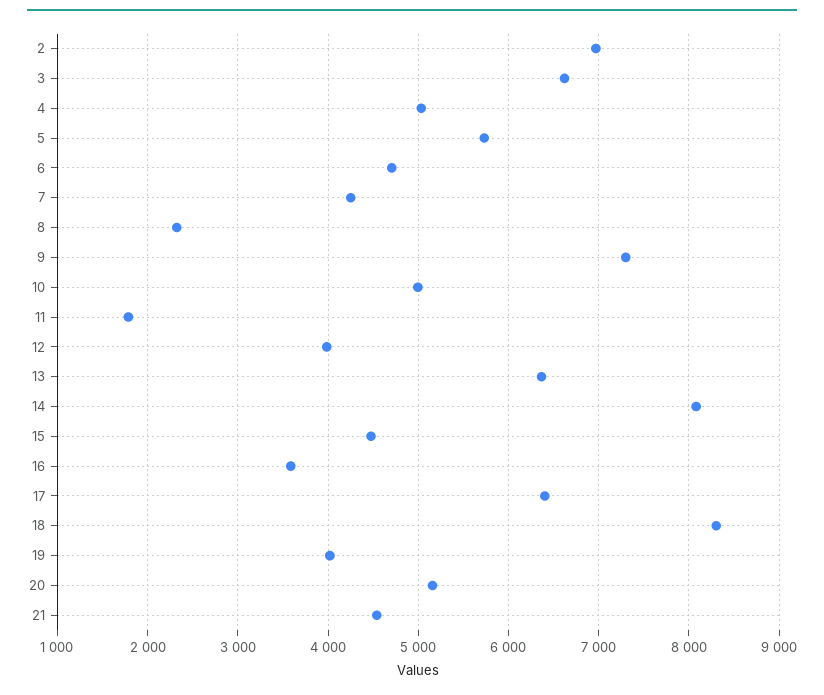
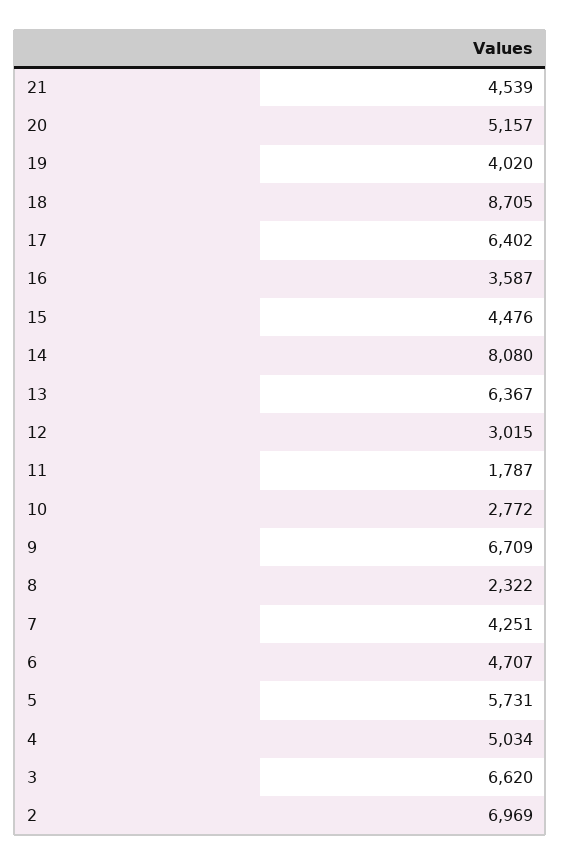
  {
    "2": 6969,
    "3": 6620,
    "4": 5034,
    "5": 5731,
    "6": 4707,
    "7": 4251,
    "8": 2322,
-   "9": 7300,
+   "9": 6709,
-   "10": 5000,
+   "10": 2772,
    "11": 1787,
-   "12": 4000,
+   "12": 3015,
    "13": 6367,
    "14": 8080,
    "15": 4476,
    "16": 3587,
    "17": 6402,
-   "18": 8300,
+   "18": 8705,
    "19": 4020,
    "20": 5157,
    "21": 4539
  }

